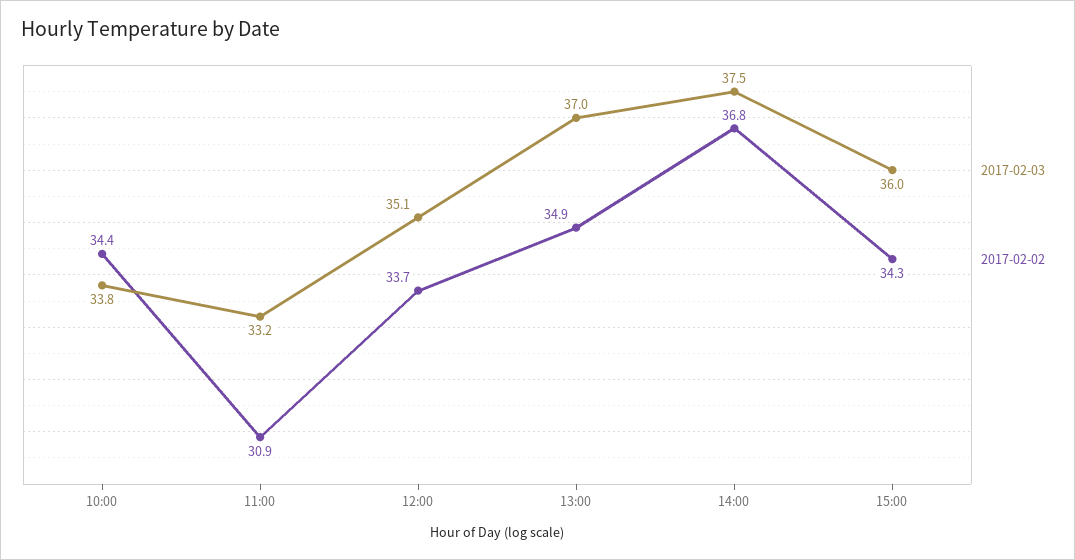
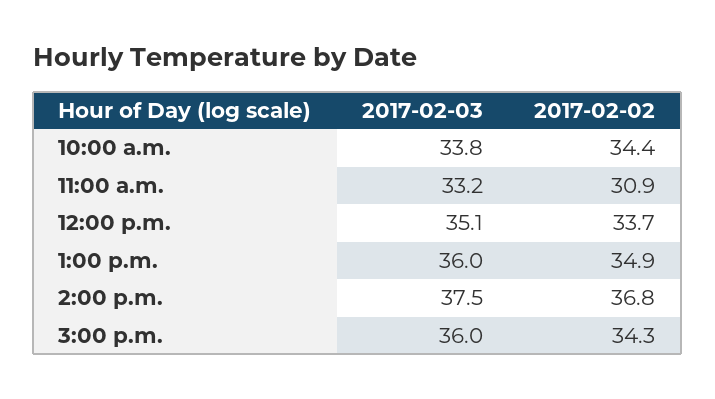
  {
    "2017-02-03": {
      "10:00": 33.8,
      "11:00": 33.2,
      "12:00": 35.1,
-     "13:00": 37,
+     "13:00": 36,
      "14:00": 37.5,
      "15:00": 36
    },
    "2017-02-02": {
      "10:00": 34.4,
      "11:00": 30.9,
      "12:00": 33.7,
      "13:00": 34.9,
      "14:00": 36.8,
      "15:00": 34.3
    }
  }

